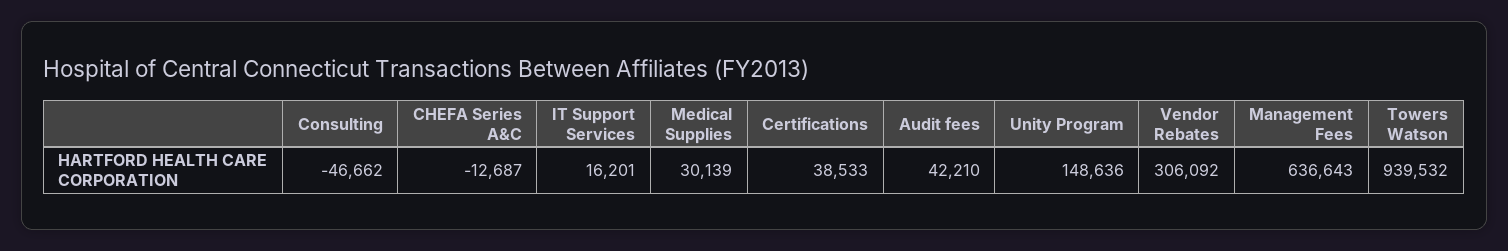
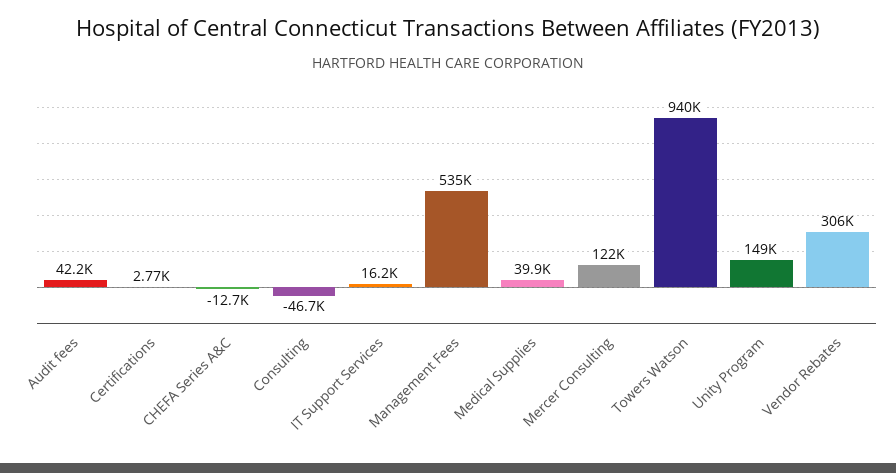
  {
    "Consulting": -46662,
    "CHEFA Series A&C": -12687,
    "IT Support Services": 16201,
-   "Medical Supplies": 30139,
+   "Medical Supplies": 39900,
-   "Certifications": 38533,
+   "Certifications": 2770,
    "Audit fees": 42210,
    "Unity Program": 148636,
    "Vendor Rebates": 306092,
-   "Management Fees": 636643,
+   "Management Fees": 535000,
-   "Towers Watson": 939532
+   "Towers Watson": 939532,
+   "Mercer Consulting": 122000
  }

